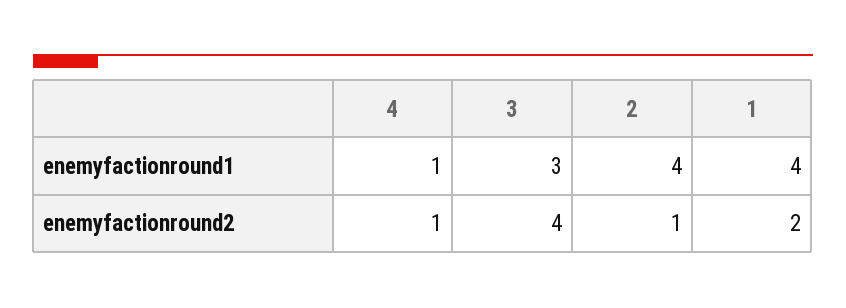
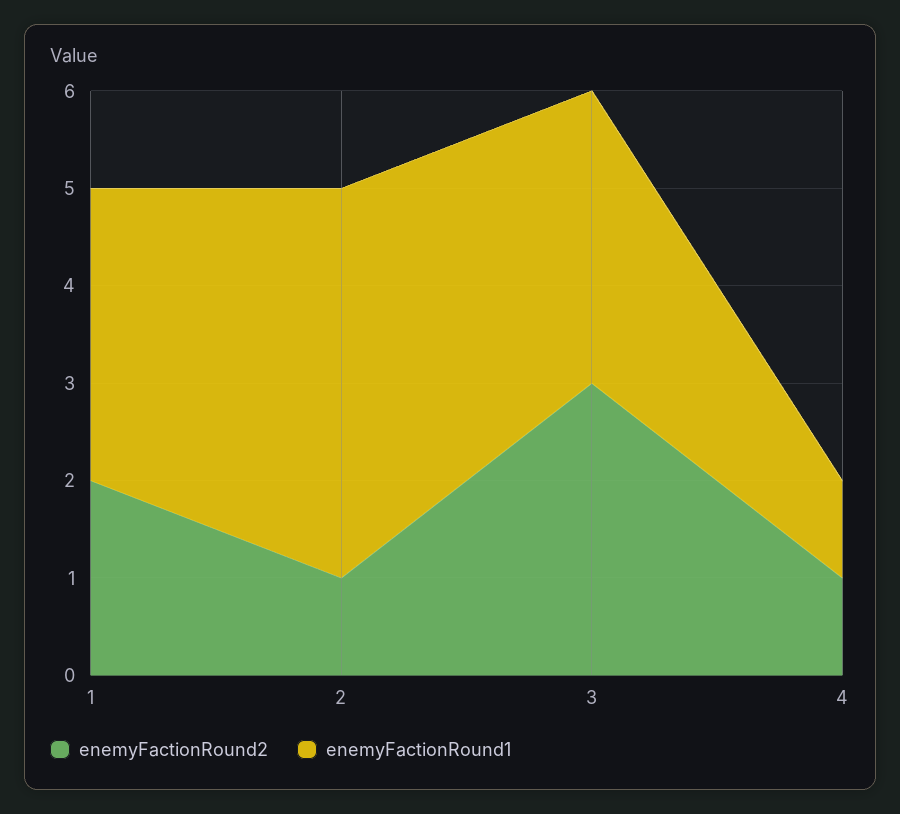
  {
    "enemyfactionround1": {
      "4": 1,
      "3": 3,
      "2": 4,
-     "1": 4
+     "1": 3
    },
    "enemyfactionround2": {
      "4": 1,
-     "3": 4,
+     "3": 3,
      "2": 1,
      "1": 2
    }
  }

